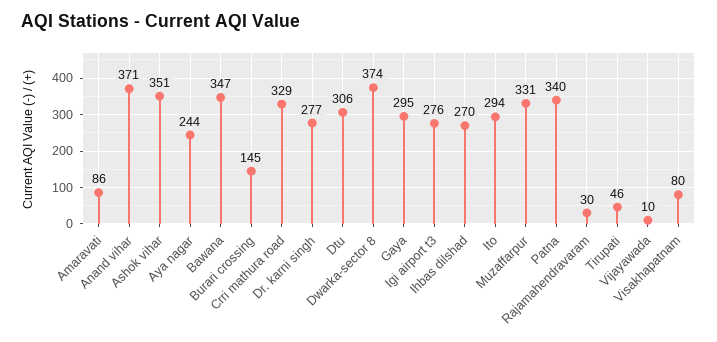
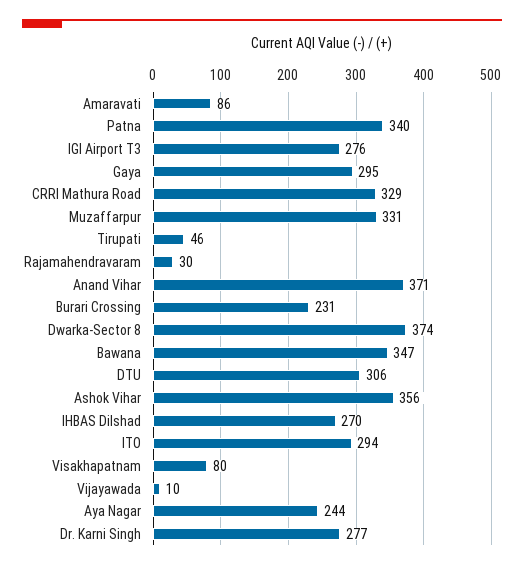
  {
    "Amaravati": 86,
    "Anand vihar": 371,
-   "Ashok vihar": 351,
+   "Ashok vihar": 356,
    "Aya nagar": 244,
    "Bawana": 347,
-   "Burari crossing": 145,
+   "Burari crossing": 231,
    "Crri mathura road": 329,
    "Dr. karni singh": 277,
    "Dtu": 306,
    "Dwarka-sector 8": 374,
    "Gaya": 295,
    "Igi airport t3": 276,
    "Ihbas dilshad": 270,
    "Ito": 294,
    "Muzaffarpur": 331,
    "Patna": 340,
    "Rajamahendravaram": 30,
    "Tirupati": 46,
    "Vijayawada": 10,
    "Visakhapatnam": 80
  }

